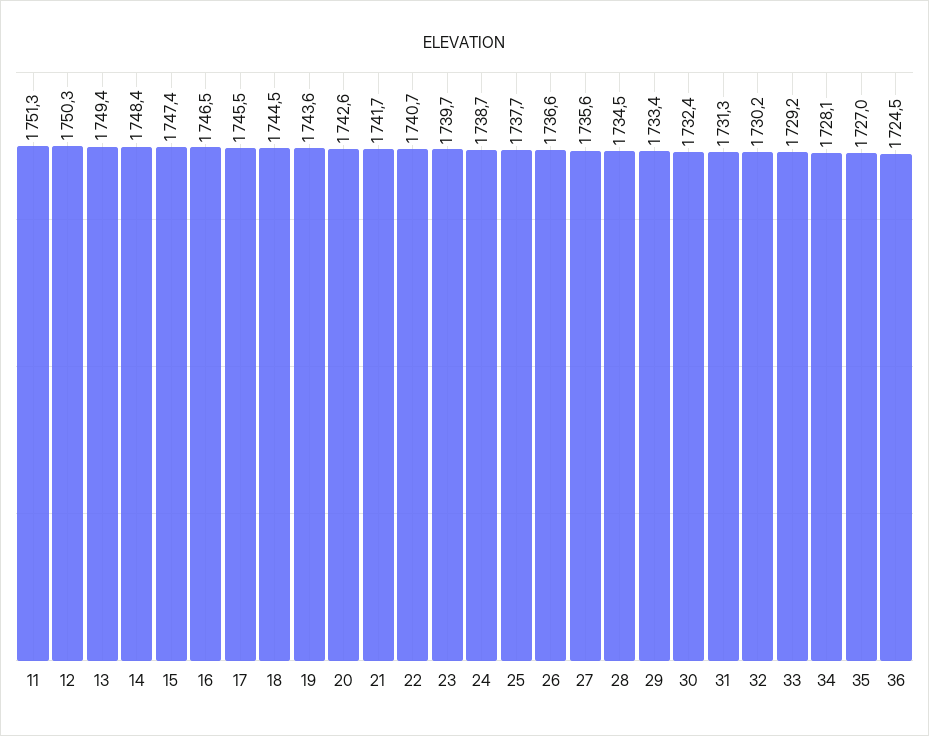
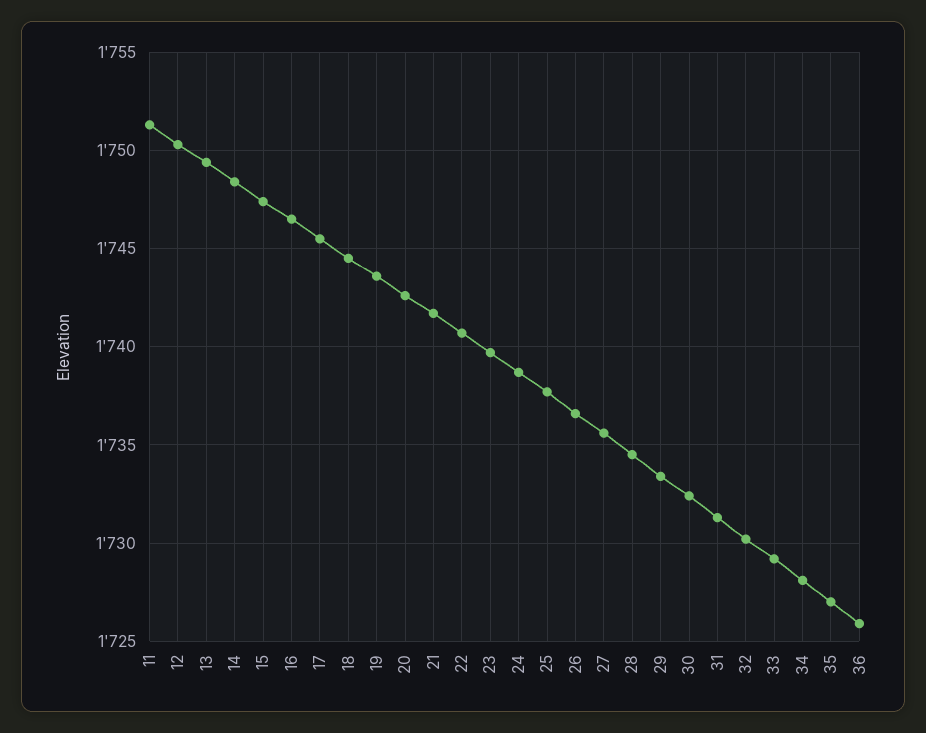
  {
    "11": 1751.3,
    "12": 1750.3,
    "13": 1749.4,
    "14": 1748.4,
    "15": 1747.4,
    "16": 1746.5,
    "17": 1745.5,
    "18": 1744.5,
    "19": 1743.6,
    "20": 1742.6,
    "21": 1741.7,
    "22": 1740.7,
    "23": 1739.7,
    "24": 1738.7,
    "25": 1737.7,
    "26": 1736.6,
    "27": 1735.6,
    "28": 1734.5,
    "29": 1733.4,
    "30": 1732.4,
    "31": 1731.3,
    "32": 1730.2,
    "33": 1729.2,
    "34": 1728.1,
    "35": 1727,
-   "36": 1724.5
+   "36": 1726
  }

